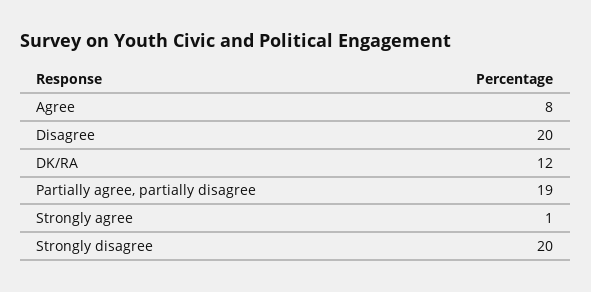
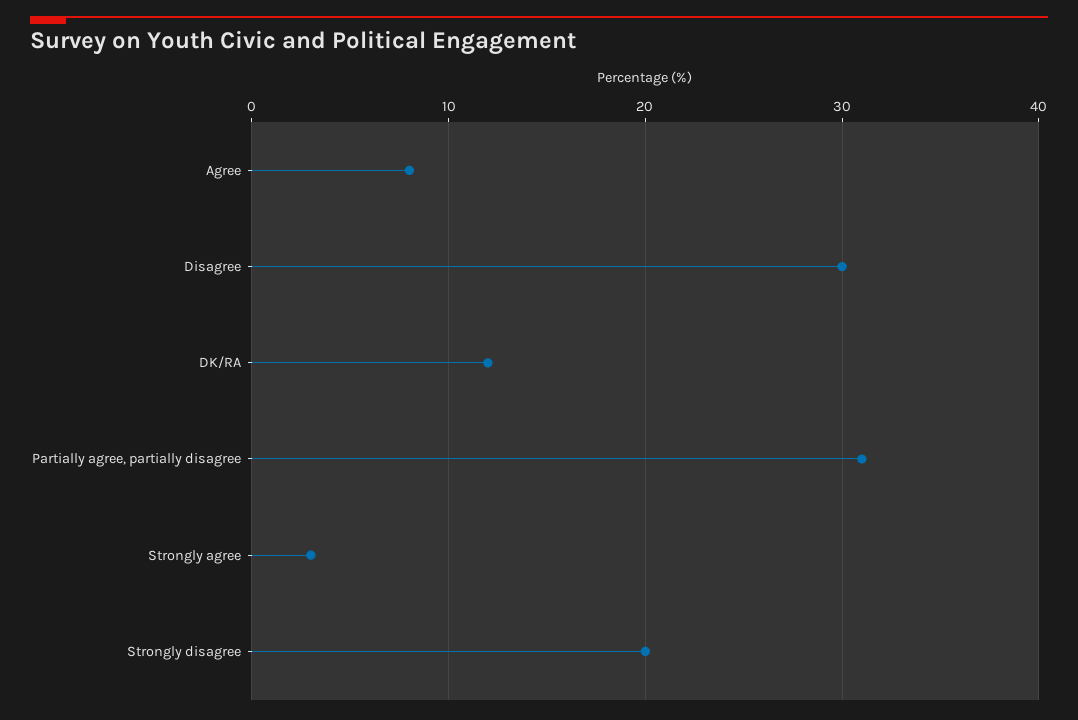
  {
    "Agree": 8,
-   "Disagree": 20,
+   "Disagree": 30,
    "DK/RA": 12,
-   "Partially agree, partially disagree": 19,
+   "Partially agree, partially disagree": 31,
-   "Strongly agree": 1,
+   "Strongly agree": 3,
    "Strongly disagree": 20
  }

